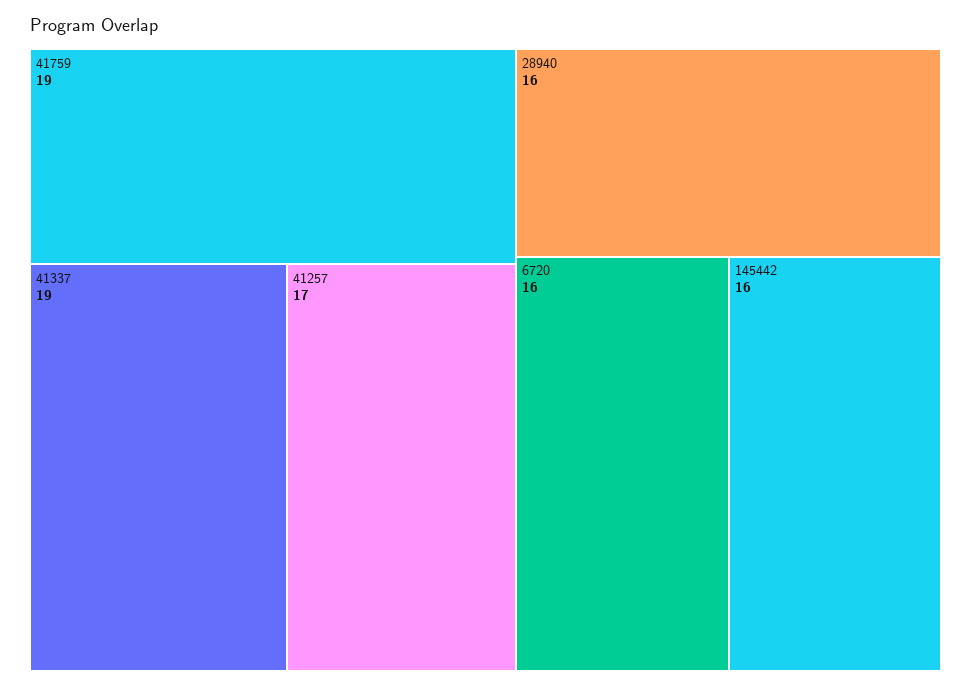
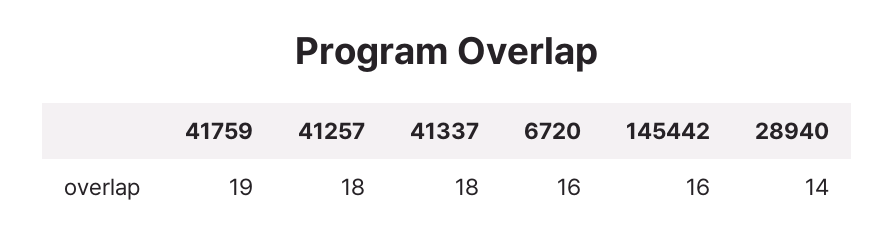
  {
    "41759": 19,
-   "41337": 19,
+   "41337": 18,
-   "41257": 17,
+   "41257": 18,
-   "28940": 16,
+   "28940": 14,
    "6720": 16,
    "145442": 16
  }

